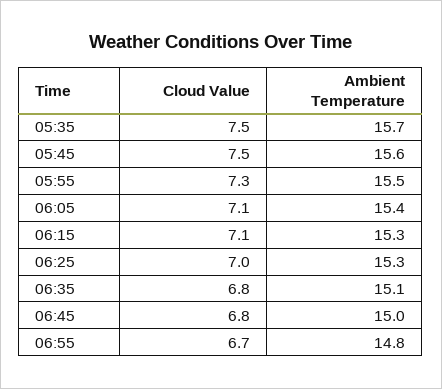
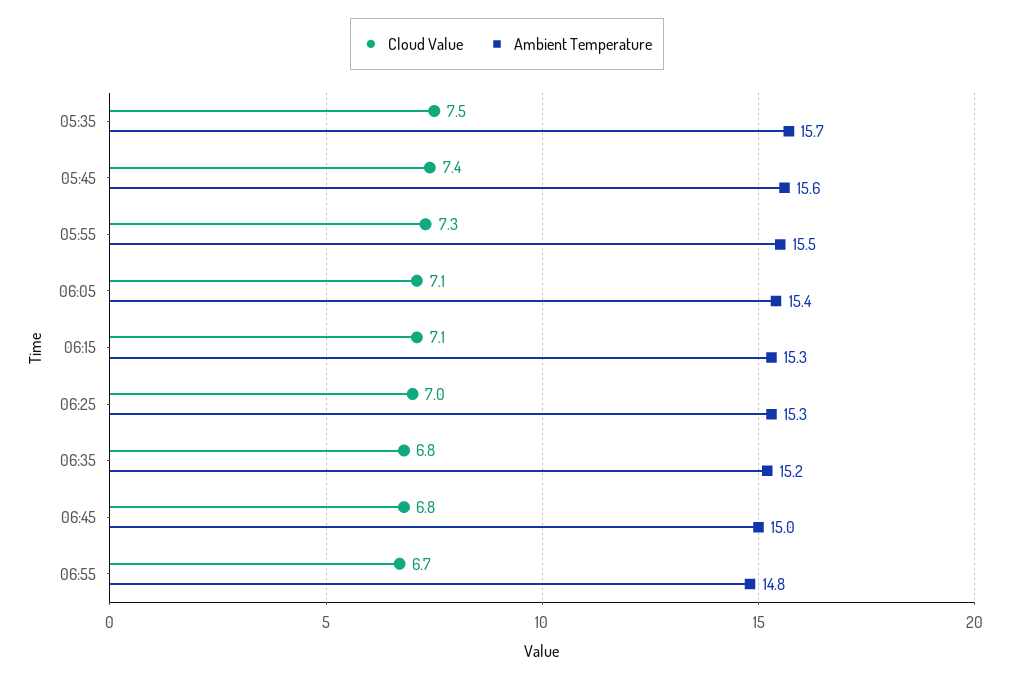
  {
    "Cloud Value": {
      "05:35": 7.5,
-     "05:45": 7.5,
+     "05:45": 7.4,
      "05:55": 7.3,
      "06:05": 7.1,
      "06:15": 7.1,
      "06:25": 7,
      "06:35": 6.8,
      "06:45": 6.8,
      "06:55": 6.7
    },
    "Ambient Temperature": {
      "05:35": 15.7,
      "05:45": 15.6,
      "05:55": 15.5,
      "06:05": 15.4,
      "06:15": 15.3,
      "06:25": 15.3,
-     "06:35": 15.1,
+     "06:35": 15.2,
      "06:45": 15,
      "06:55": 14.8
    }
  }

